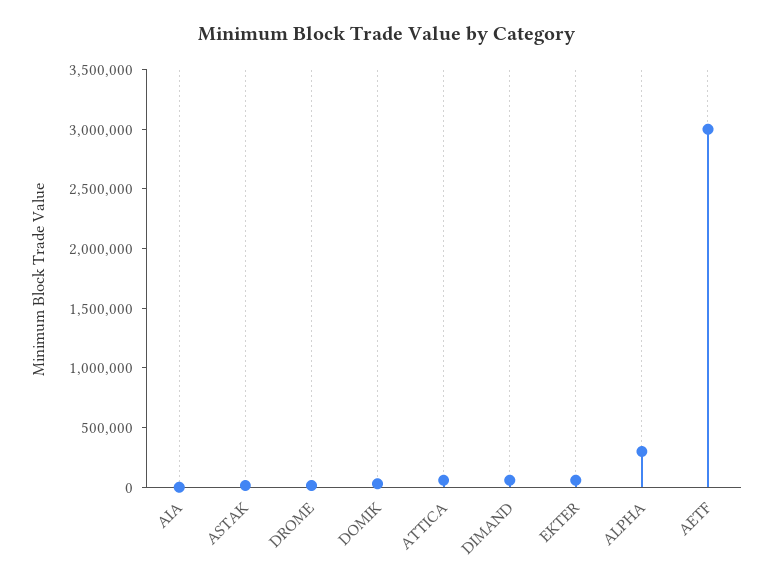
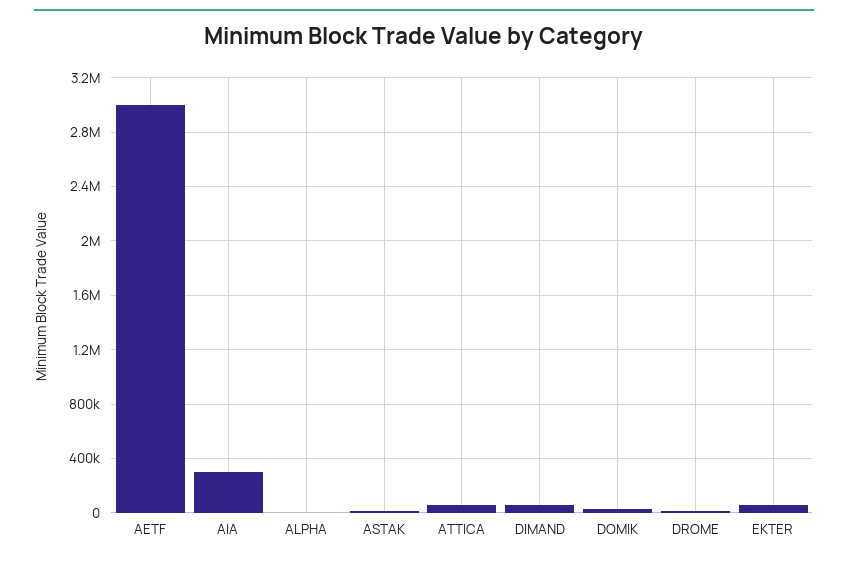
  {
-   "AIA": 0,
+   "AIA": 300000,
    "ASTAK": 0,
    "DROME": 0,
    "DOMIK": 50000,
    "ATTICA": 50000,
    "DIMAND": 50000,
    "EKTER": 50000,
-   "ALPHA": 300000,
+   "ALPHA": 0,
    "AETF": 3000000
  }

